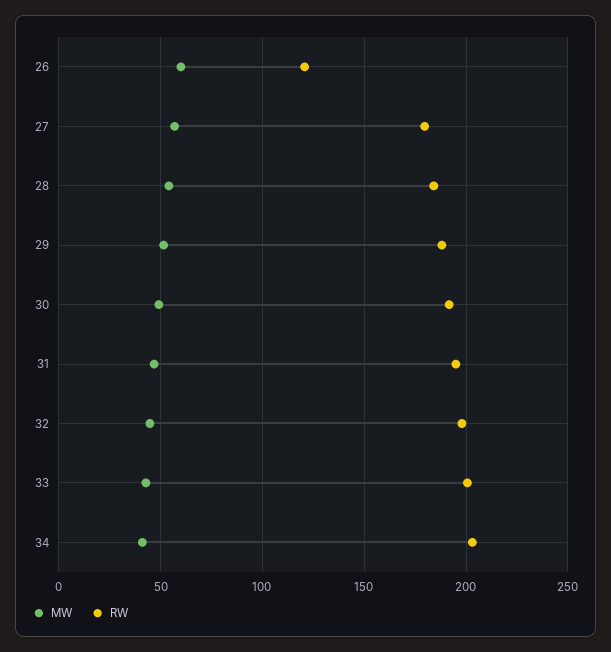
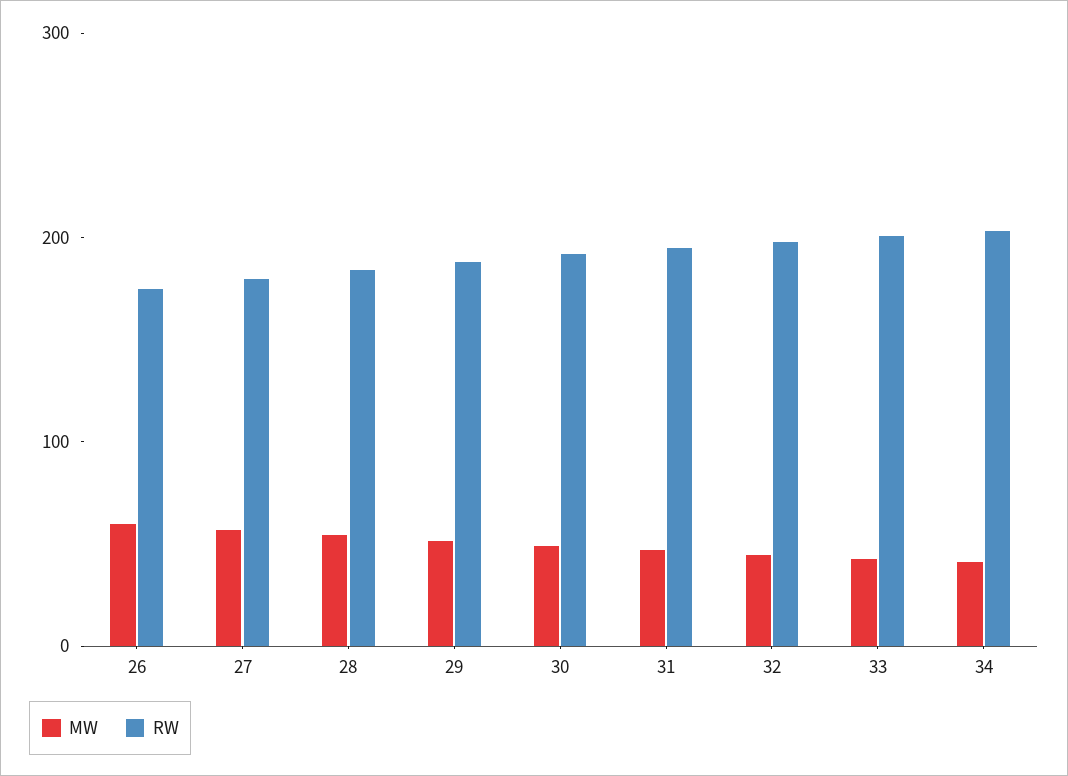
  {
    "MW": {
      "26": 60,
      "27": 55,
      "28": 55,
      "29": 50,
      "30": 50,
      "31": 45,
      "32": 45,
      "33": 45,
      "34": 40
    },
    "RW": {
-     "26": 120,
+     "26": 180,
      "27": 180,
      "28": 185,
      "29": 190,
      "30": 190,
      "31": 195,
      "32": 200,
      "33": 200,
      "34": 205
    }
  }

